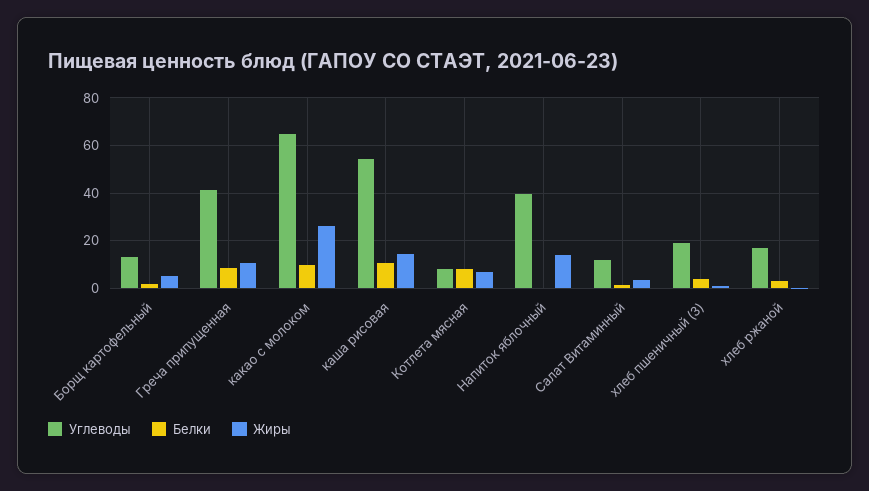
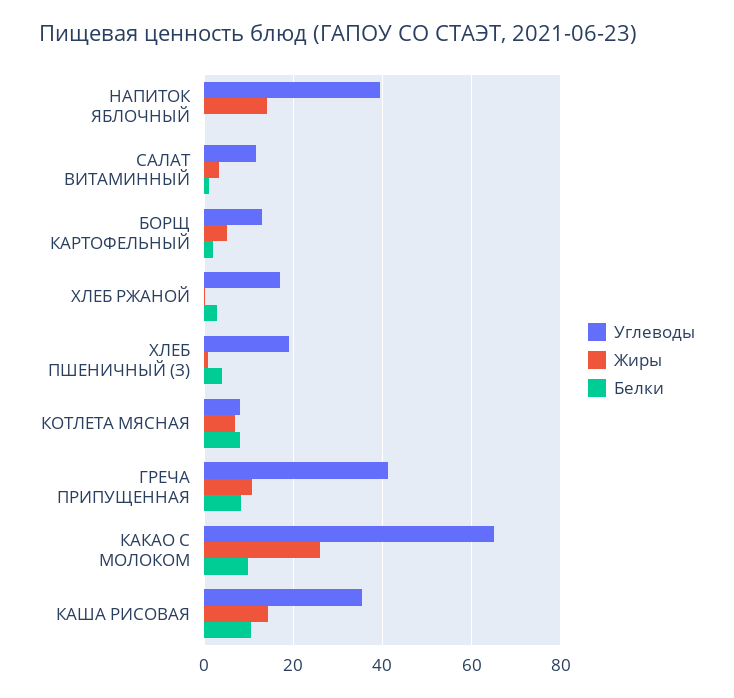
  {
    "Углеводы": {
      "Борщ картофельный": 14,
      "Греча припущенная": 42,
      "какао с молоком": 66,
-     "каша рисовая": 55,
+     "каша рисовая": 36,
      "Котлета мясная": 8,
      "Напиток яблочный": 40,
      "Салат Витаминный": 12,
      "хлеб пшеничный (З)": 20,
      "хлеб ржаной": 18
    },
    "Белки": {
      "Борщ картофельный": 2,
      "Греча припущенная": 8,
      "какао с молоком": 10,
      "каша рисовая": 10,
      "Котлета мясная": 8,
      "Напиток яблочный": 0,
      "Салат Витаминный": 2,
      "хлеб пшеничный (З)": 4,
      "хлеб ржаной": 4
    },
    "Жиры": {
      "Борщ картофельный": 6,
      "Греча припущенная": 10,
      "какао с молоком": 26,
      "каша рисовая": 14,
      "Котлета мясная": 8,
      "Напиток яблочный": 14,
      "Салат Витаминный": 4,
      "хлеб пшеничный (З)": 2,
      "хлеб ржаной": 0
    }
  }

